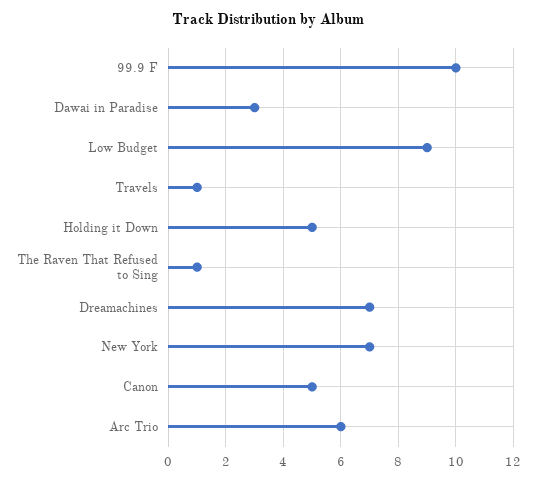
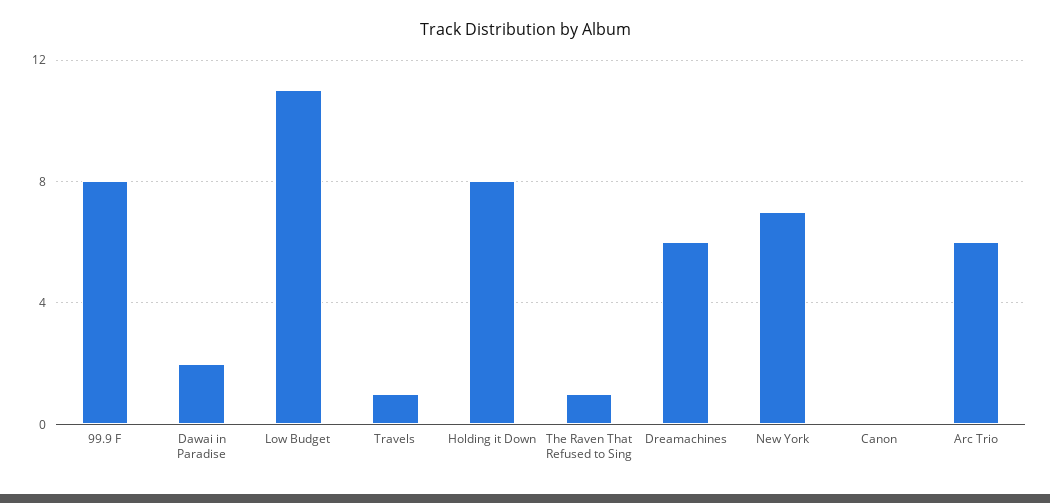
  {
-   "99.9 F": 10,
+   "99.9 F": 8,
-   "Dawai in Paradise": 3,
+   "Dawai in Paradise": 2,
-   "Low Budget": 9,
+   "Low Budget": 11,
    "Travels": 1,
-   "Holding it Down": 5,
+   "Holding it Down": 8,
    "The Raven That Refused to Sing": 1,
-   "Dreamachines": 7,
+   "Dreamachines": 6,
    "New York": 7,
-   "Canon": 5,
+   "Canon": 0,
    "Arc Trio": 6
  }

